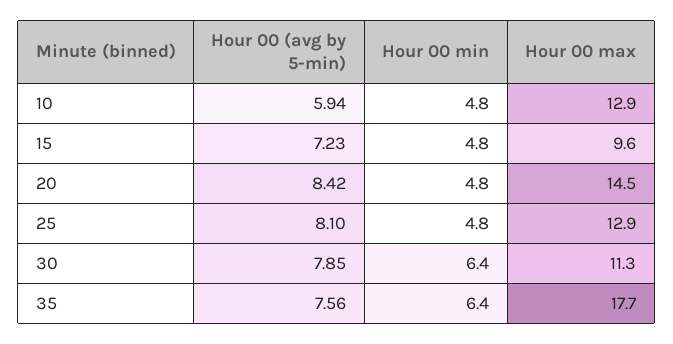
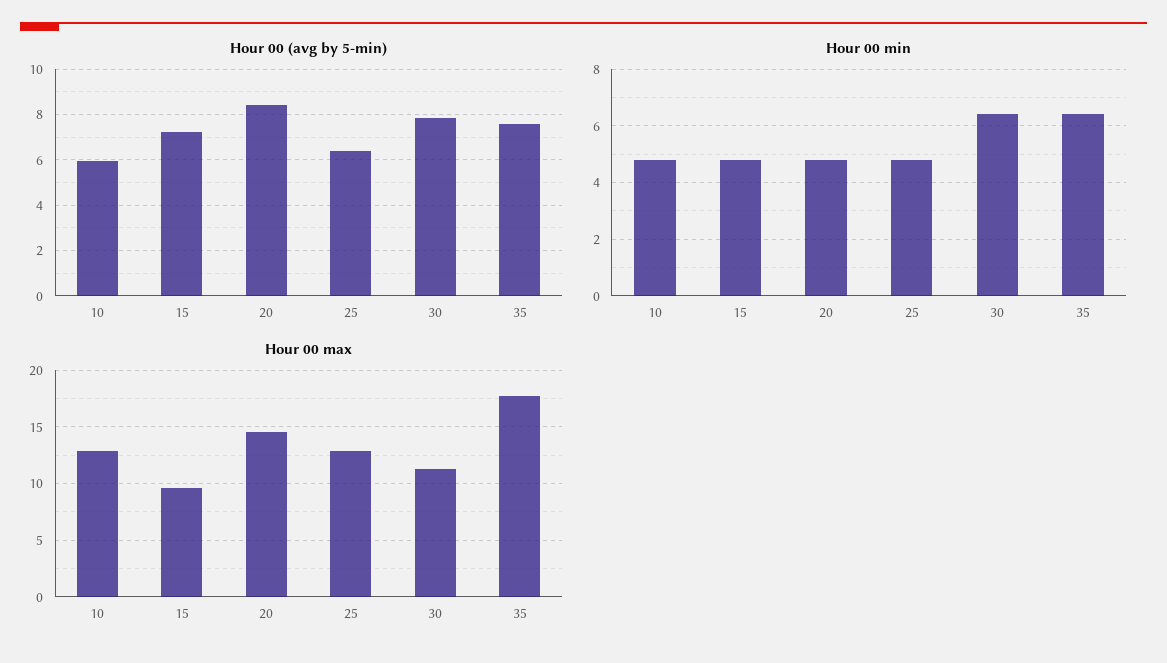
  {
    "Hour 00 (avg by 5-min)": {
      "10": 5.94,
      "15": 7.23,
      "20": 8.42,
-     "25": 8.1,
+     "25": 6.5,
      "30": 7.85,
      "35": 7.56
    },
    "Hour 00 min": {
      "10": 4.8,
      "15": 4.8,
      "20": 4.8,
      "25": 4.8,
      "30": 6.4,
      "35": 6.4
    },
    "Hour 00 max": {
      "10": 12.9,
      "15": 9.6,
      "20": 14.5,
      "25": 12.9,
      "30": 11.3,
      "35": 17.7
    }
  }

